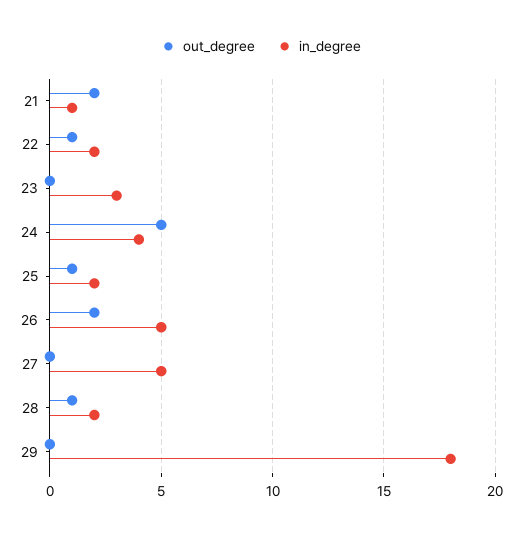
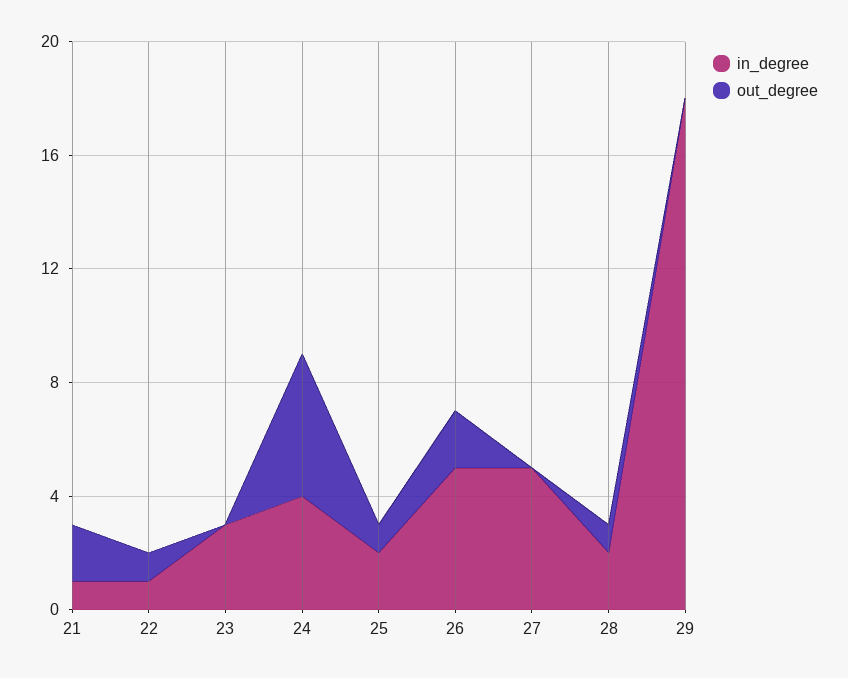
  {
    "out_degree": {
      "21": 2,
      "22": 1,
      "23": 0,
      "24": 5,
      "25": 1,
      "26": 2,
      "27": 0,
      "28": 1,
      "29": 0
    },
    "in_degree": {
      "21": 1,
-     "22": 2,
+     "22": 1,
      "23": 3,
      "24": 4,
      "25": 2,
      "26": 5,
      "27": 5,
      "28": 2,
      "29": 18
    }
  }

